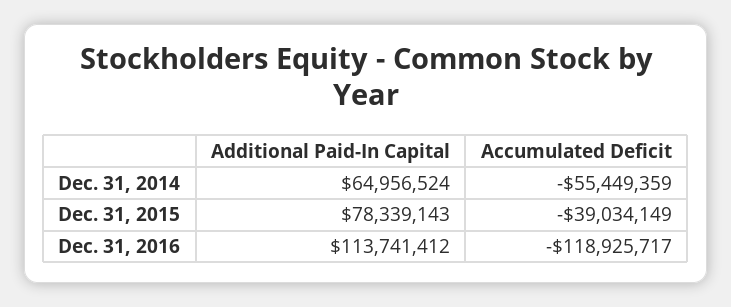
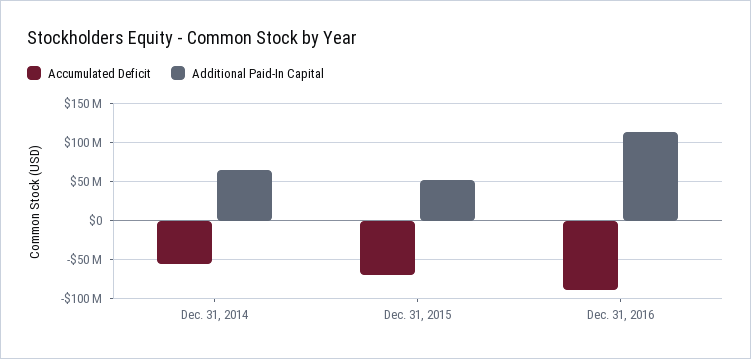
  {
    "Additional Paid-In Capital": {
      "Dec. 31, 2014": 64956524,
-     "Dec. 31, 2015": 78339143,
+     "Dec. 31, 2015": 50000000,
      "Dec. 31, 2016": 113741412
    },
    "Accumulated Deficit": {
      "Dec. 31, 2014": -55449359,
-     "Dec. 31, 2015": -39034149,
+     "Dec. 31, 2015": -70000000,
-     "Dec. 31, 2016": -118925717
+     "Dec. 31, 2016": -90000000
    }
  }

